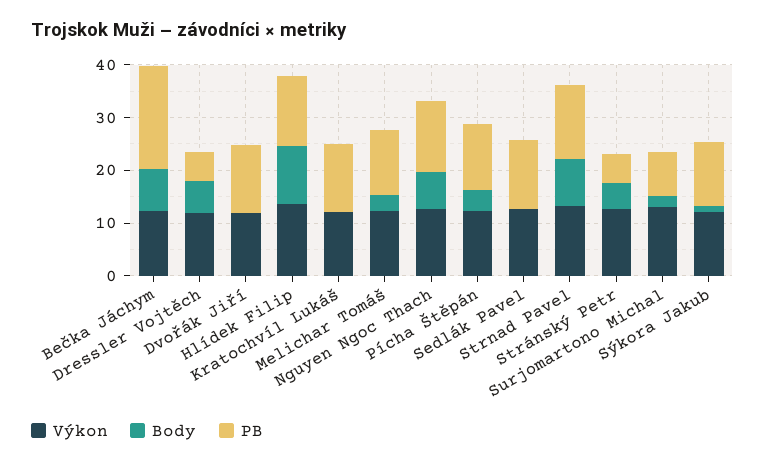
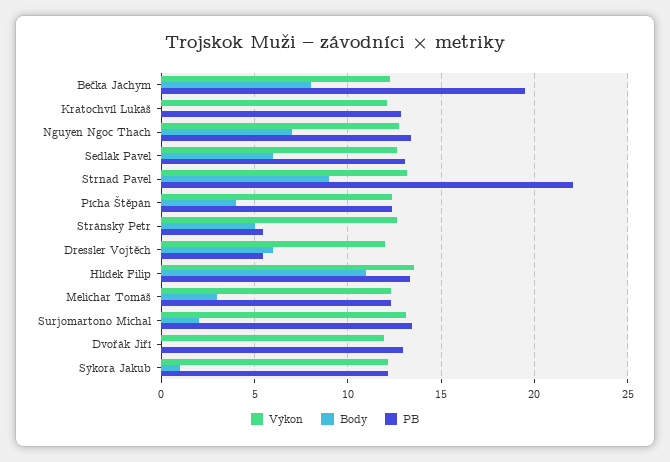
  {
    "Výkon": {
      "Bečka Jáchym": 12.5,
      "Dressler Vojtěch": 12,
      "Dvořák Jiří": 12,
      "Hlídek Filip": 13.5,
      "Kratochvíl Lukáš": 12,
      "Melichar Tomáš": 12.5,
      "Nguyen Ngoc Thach": 12.5,
      "Pícha Štěpán": 12.5,
      "Sedlák Pavel": 12.5,
      "Strnad Pavel": 13,
      "Stránský Petr": 12.5,
      "Surjomartono Michal": 13,
      "Sýkora Jakub": 12
    },
    "Body": {
      "Bečka Jáchym": 8,
      "Dressler Vojtěch": 6,
      "Dvořák Jiří": 0,
      "Hlídek Filip": 11,
      "Kratochvíl Lukáš": 0,
      "Melichar Tomáš": 3,
      "Nguyen Ngoc Thach": 7,
      "Pícha Štěpán": 4,
-     "Sedlák Pavel": 0,
+     "Sedlák Pavel": 6,
      "Strnad Pavel": 9,
      "Stránský Petr": 5,
      "Surjomartono Michal": 2,
      "Sýkora Jakub": 1
    },
    "PB": {
      "Bečka Jáchym": 19.5,
      "Dressler Vojtěch": 5.5,
      "Dvořák Jiří": 13,
      "Hlídek Filip": 13.5,
      "Kratochvíl Lukáš": 13,
      "Melichar Tomáš": 12.5,
      "Nguyen Ngoc Thach": 13.5,
      "Pícha Štěpán": 12.5,
      "Sedlák Pavel": 13,
-     "Strnad Pavel": 14,
+     "Strnad Pavel": 22,
      "Stránský Petr": 5.5,
-     "Surjomartono Michal": 8,
+     "Surjomartono Michal": 13.5,
      "Sýkora Jakub": 12
    }
  }

